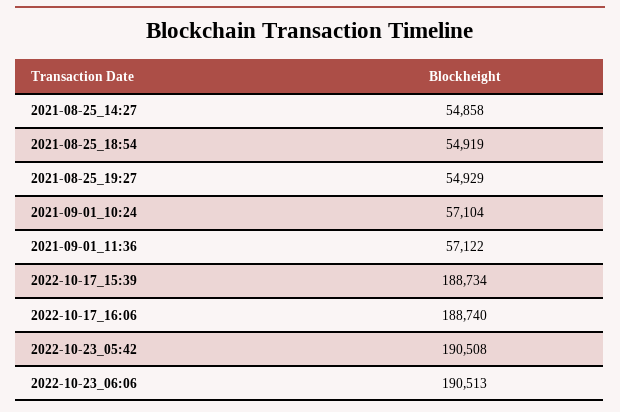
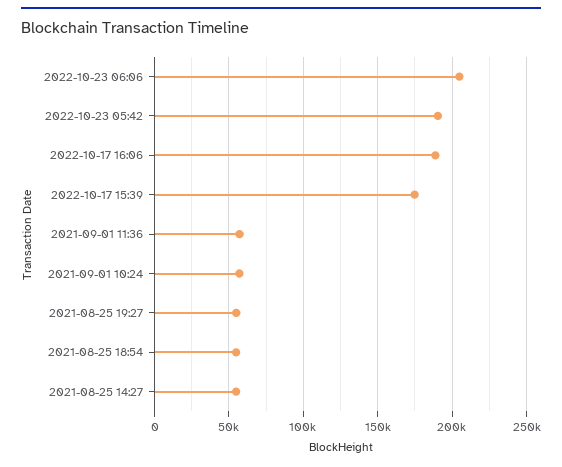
  {
    "2021-08-25_14:27": 54858,
    "2021-08-25_18:54": 54919,
    "2021-08-25_19:27": 54929,
    "2021-09-01_10:24": 57104,
    "2021-09-01_11:36": 57122,
-   "2022-10-17_15:39": 188734,
+   "2022-10-17_15:39": 175000,
    "2022-10-17_16:06": 188740,
    "2022-10-23_05:42": 190508,
-   "2022-10-23_06:06": 190513
+   "2022-10-23_06:06": 205000
  }

